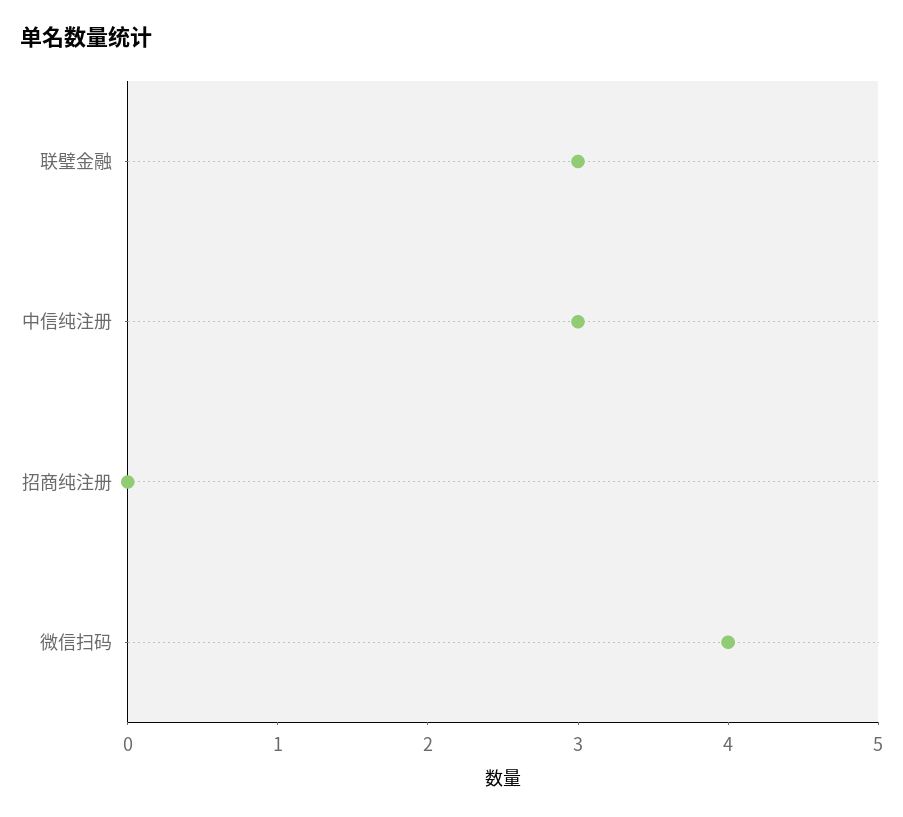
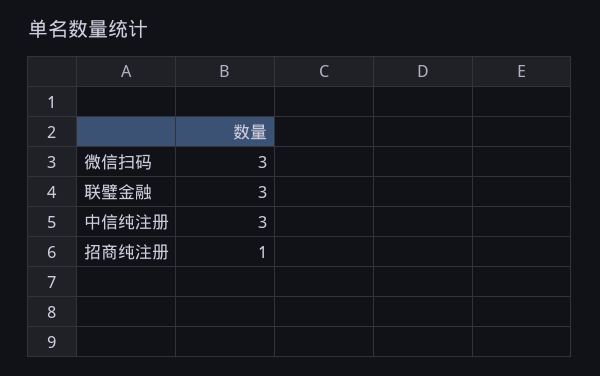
  {
    "联璧金融": 3,
    "中信纯注册": 3,
-   "招商纯注册": 0,
+   "招商纯注册": 1,
-   "微信扫码": 4
+   "微信扫码": 3
  }

